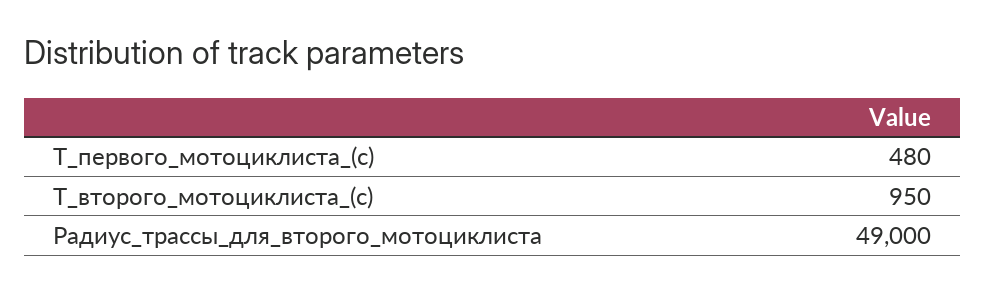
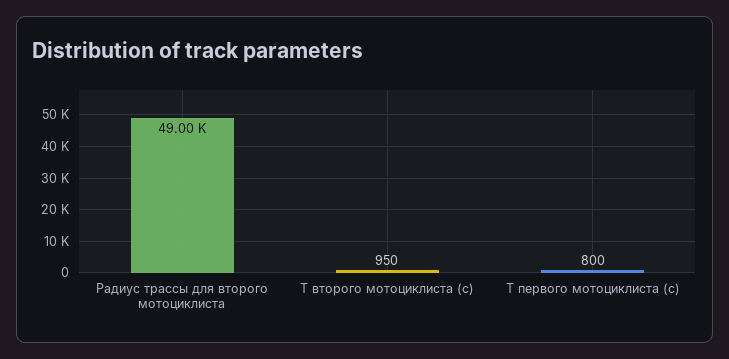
  {
-   "Т_первого_мотоциклиста_(с)": 480,
+   "Т_первого_мотоциклиста_(с)": 800,
    "Т_второго_мотоциклиста_(с)": 950,
    "Радиус_трассы_для_второго_мотоциклиста": 49000
  }

